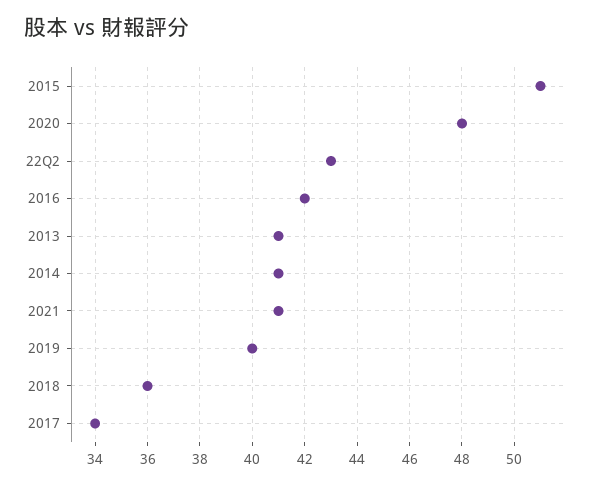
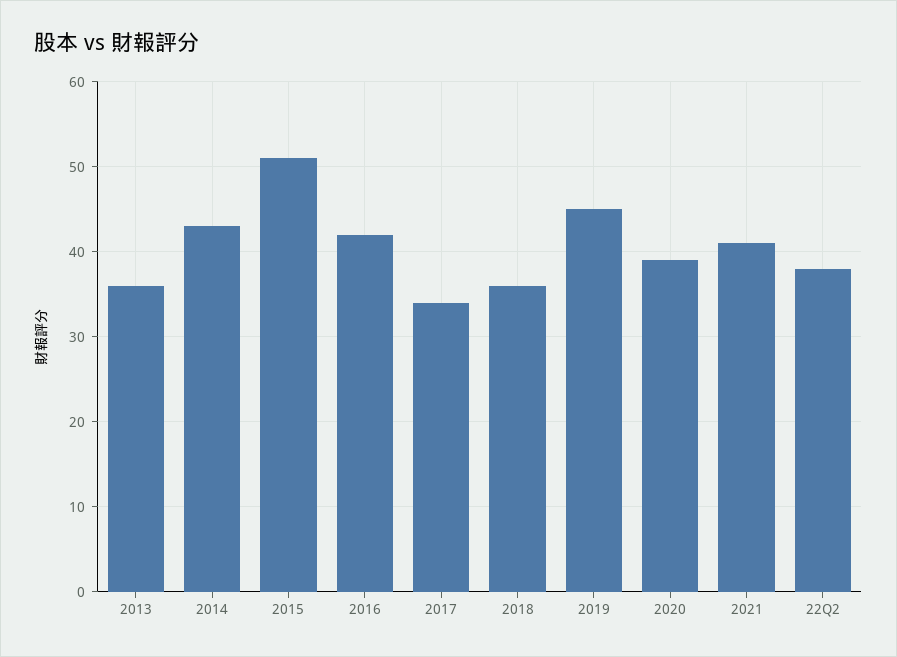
  {
    "2015": 51,
-   "2020": 48,
+   "2020": 39,
-   "22Q2": 43,
+   "22Q2": 38,
    "2016": 42,
-   "2013": 41,
+   "2013": 36,
-   "2014": 41,
+   "2014": 43,
    "2021": 41,
-   "2019": 40,
+   "2019": 45,
    "2018": 36,
    "2017": 34
  }

